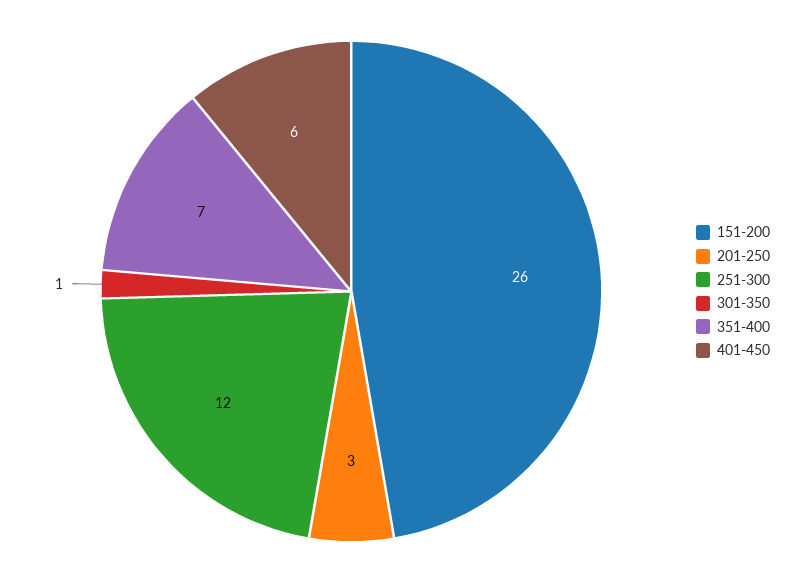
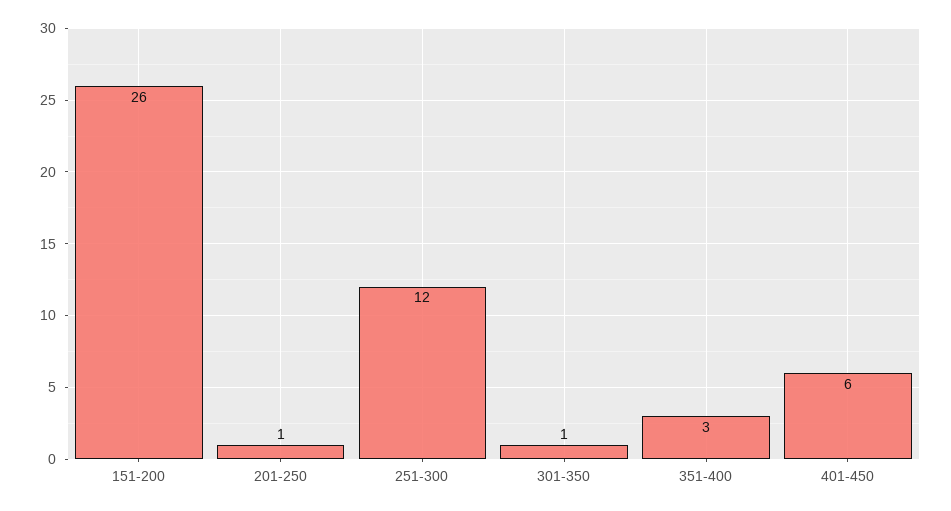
  {
    "151-200": 26,
-   "201-250": 3,
+   "201-250": 1,
    "251-300": 12,
    "301-350": 1,
-   "351-400": 7,
+   "351-400": 3,
    "401-450": 6
  }

